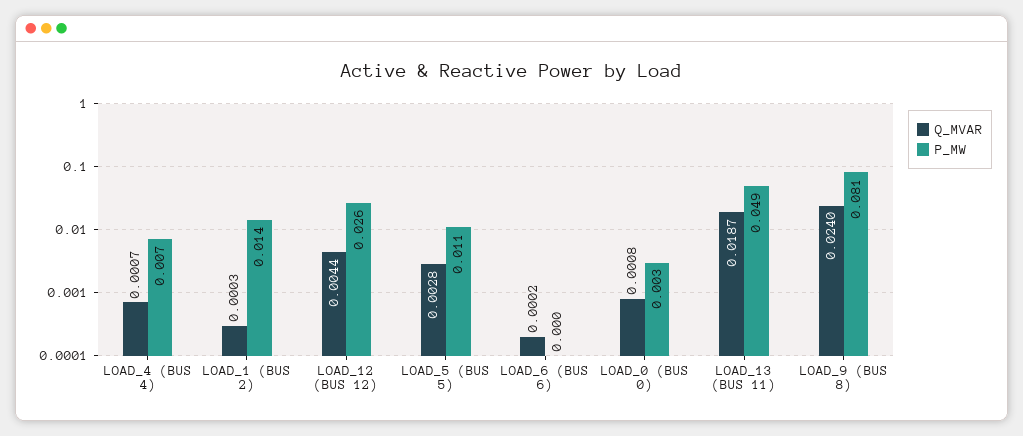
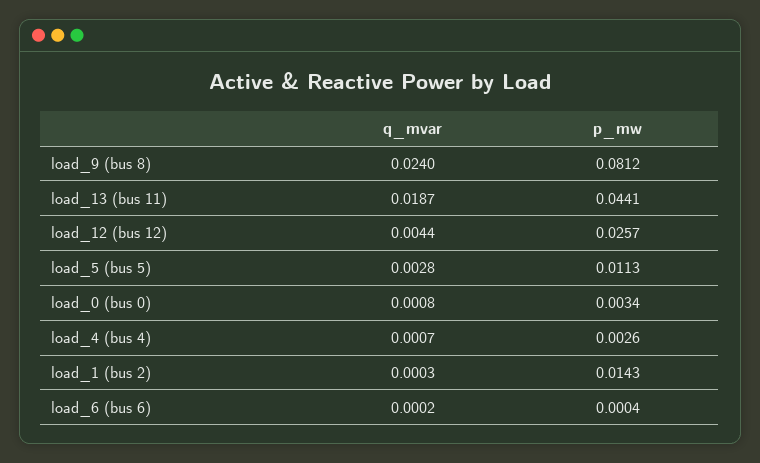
  {
    "Q_MVAR": {
      "LOAD_4 (BUS 4)": 0.0007,
      "LOAD_1 (BUS 2)": 0.0003,
      "LOAD_12 (BUS 12)": 0.0044,
      "LOAD_5 (BUS 5)": 0.0028,
      "LOAD_6 (BUS 6)": 0.0002,
      "LOAD_0 (BUS 0)": 0.0008,
      "LOAD_13 (BUS 11)": 0.0187,
      "LOAD_9 (BUS 8)": 0.024
    },
    "P_MW": {
-     "LOAD_4 (BUS 4)": 0.007,
+     "LOAD_4 (BUS 4)": 0.0026,
      "LOAD_1 (BUS 2)": 0.0143,
      "LOAD_12 (BUS 12)": 0.0257,
      "LOAD_5 (BUS 5)": 0.0113,
      "LOAD_6 (BUS 6)": 0.0004,
      "LOAD_0 (BUS 0)": 0.0034,
-     "LOAD_13 (BUS 11)": 0.049,
+     "LOAD_13 (BUS 11)": 0.0441,
      "LOAD_9 (BUS 8)": 0.0812
    }
  }

